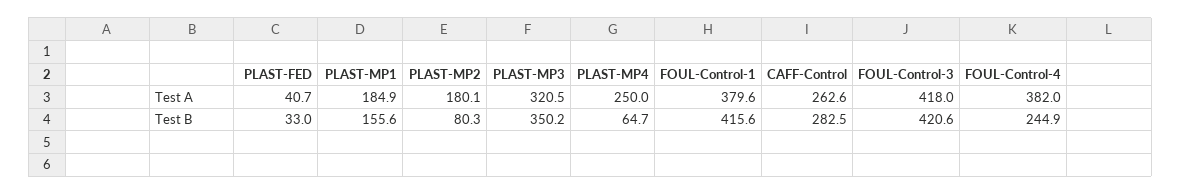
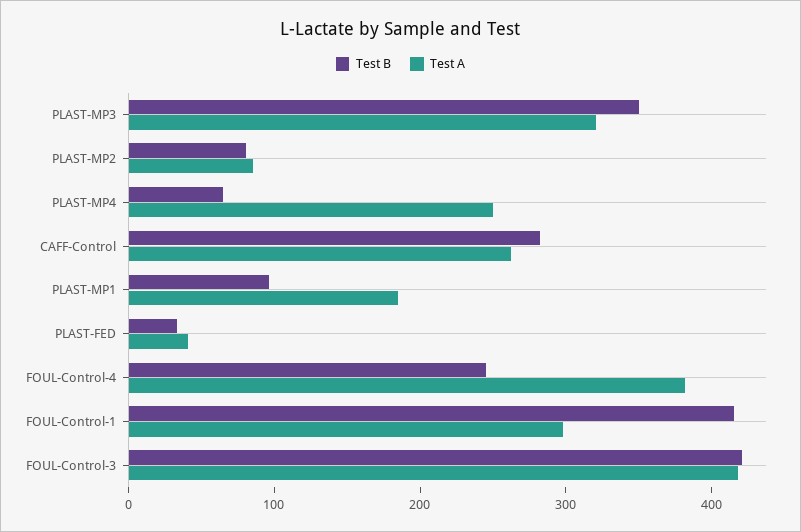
  {
    "Test A": {
      "PLAST-FED": 40.7,
      "PLAST-MP1": 184.9,
-     "PLAST-MP2": 180.1,
+     "PLAST-MP2": 80,
      "PLAST-MP3": 320.5,
      "PLAST-MP4": 250,
-     "FOUL-Control-1": 379.6,
+     "FOUL-Control-1": 300,
      "CAFF-Control": 262.6,
      "FOUL-Control-3": 418,
      "FOUL-Control-4": 382
    },
    "Test B": {
      "PLAST-FED": 33,
-     "PLAST-MP1": 155.6,
+     "PLAST-MP1": 100,
      "PLAST-MP2": 80.3,
      "PLAST-MP3": 350.2,
      "PLAST-MP4": 64.7,
      "FOUL-Control-1": 415.6,
      "CAFF-Control": 282.5,
      "FOUL-Control-3": 420.6,
      "FOUL-Control-4": 244.9
    }
  }

